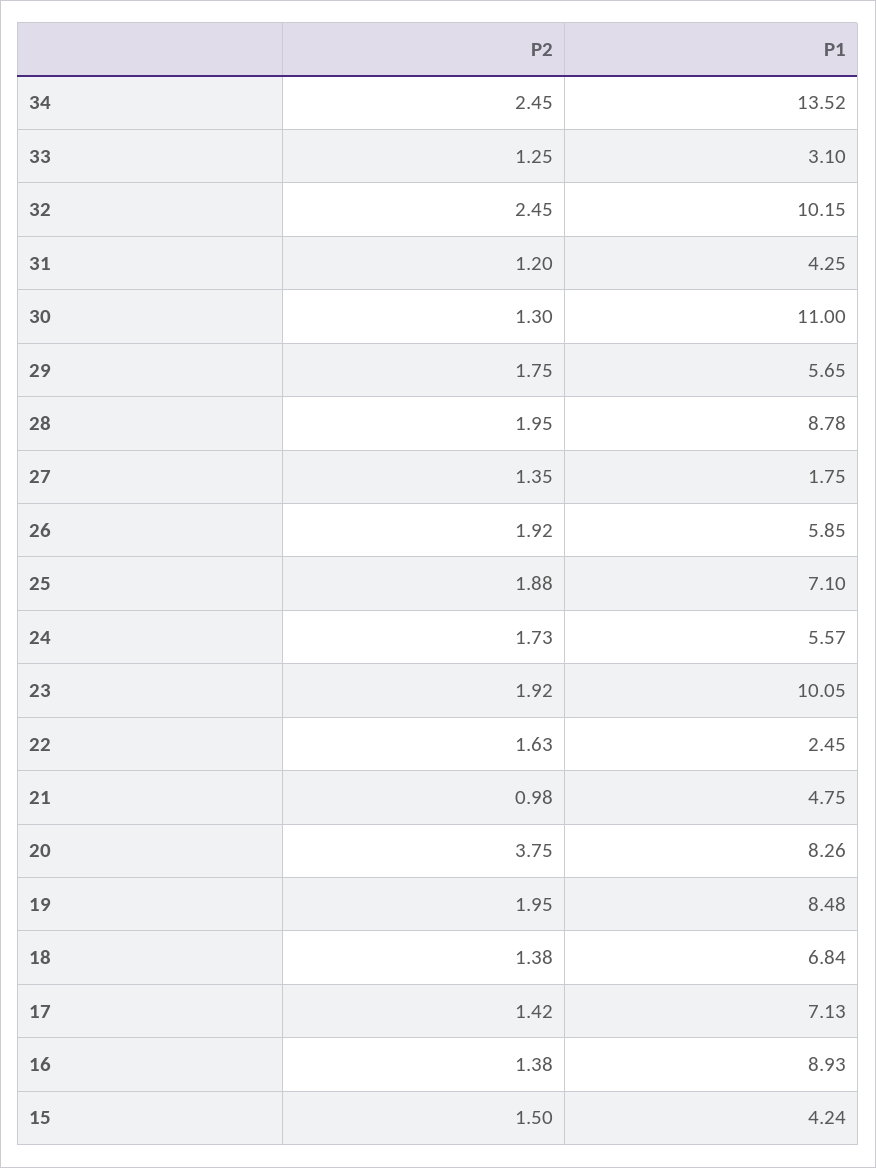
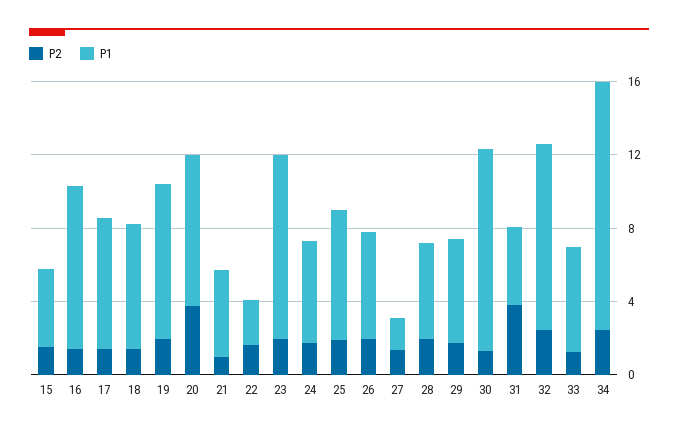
  {
    "P2": {
      "34": 2.45,
      "33": 1.25,
      "32": 2.45,
-     "31": 1.2,
+     "31": 4,
      "30": 1.3,
      "29": 1.75,
      "28": 1.95,
      "27": 1.35,
      "26": 1.92,
      "25": 1.88,
      "24": 1.73,
      "23": 1.92,
      "22": 1.63,
      "21": 0.98,
      "20": 3.75,
      "19": 1.95,
      "18": 1.38,
      "17": 1.42,
      "16": 1.38,
      "15": 1.5
    },
    "P1": {
      "34": 13.52,
-     "33": 3.1,
+     "33": 6,
      "32": 10.15,
      "31": 4.25,
      "30": 11,
      "29": 5.65,
-     "28": 8.78,
+     "28": 5,
      "27": 1.75,
      "26": 5.85,
      "25": 7.1,
      "24": 5.57,
      "23": 10.05,
      "22": 2.45,
      "21": 4.75,
      "20": 8.26,
      "19": 8.48,
      "18": 6.84,
      "17": 7.13,
      "16": 8.93,
      "15": 4.24
    }
  }

